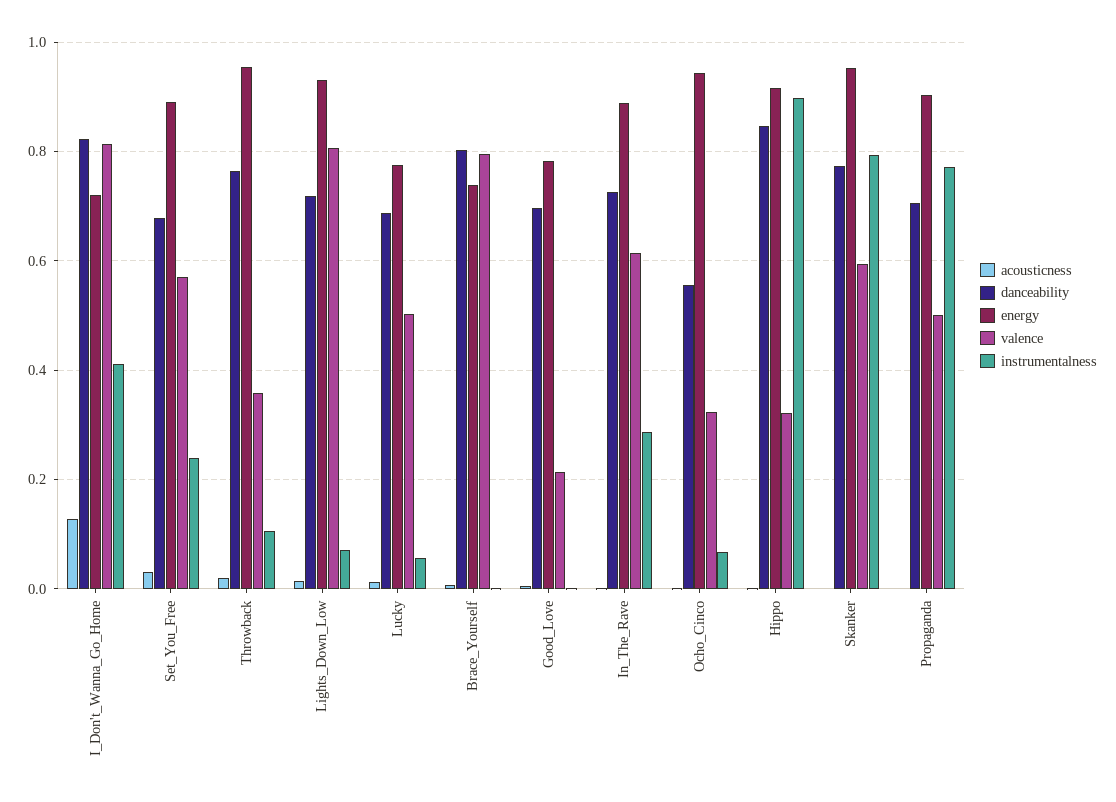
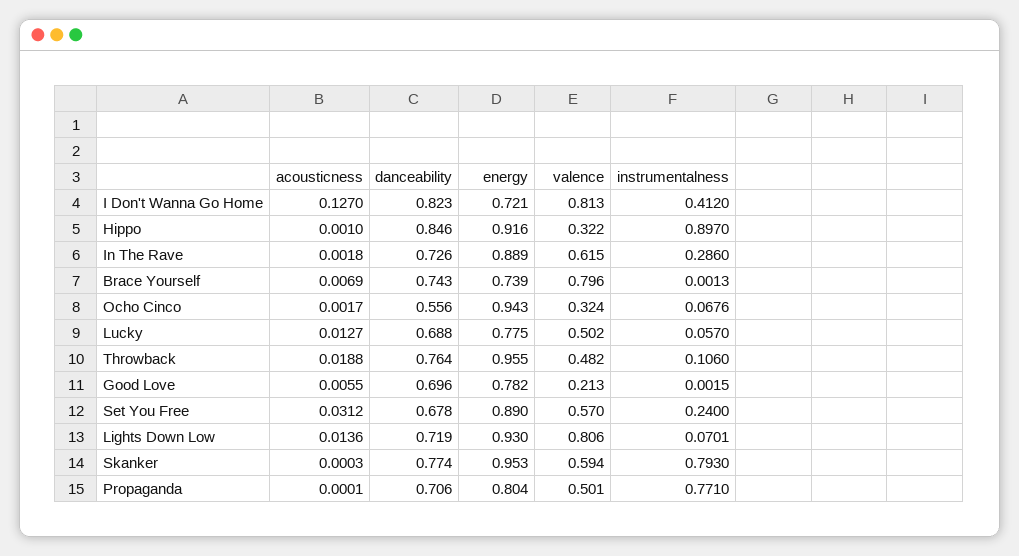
  {
    "acousticness": {
      "I_Don't_Wanna_Go_Home": 0.127,
      "Set_You_Free": 0.0312,
      "Throwback": 0.0188,
      "Lights_Down_Low": 0.0136,
      "Lucky": 0.0127,
      "Brace_Yourself": 0.0069,
      "Good_Love": 0.0055,
      "In_The_Rave": 0.0018,
      "Ocho_Cinco": 0.0017,
      "Hippo": 0.001,
      "Skanker": 0.0003,
      "Propaganda": 0.0001
    },
    "danceability": {
      "I_Don't_Wanna_Go_Home": 0.823,
      "Set_You_Free": 0.678,
      "Throwback": 0.764,
      "Lights_Down_Low": 0.719,
      "Lucky": 0.688,
-     "Brace_Yourself": 0.8,
+     "Brace_Yourself": 0.743,
      "Good_Love": 0.696,
      "In_The_Rave": 0.726,
      "Ocho_Cinco": 0.556,
      "Hippo": 0.846,
      "Skanker": 0.774,
      "Propaganda": 0.706
    },
    "energy": {
      "I_Don't_Wanna_Go_Home": 0.721,
      "Set_You_Free": 0.89,
      "Throwback": 0.955,
      "Lights_Down_Low": 0.93,
      "Lucky": 0.775,
      "Brace_Yourself": 0.739,
      "Good_Love": 0.782,
      "In_The_Rave": 0.889,
      "Ocho_Cinco": 0.943,
      "Hippo": 0.916,
      "Skanker": 0.953,
-     "Propaganda": 0.9
+     "Propaganda": 0.804
    },
    "valence": {
      "I_Don't_Wanna_Go_Home": 0.813,
      "Set_You_Free": 0.57,
-     "Throwback": 0.36,
+     "Throwback": 0.482,
      "Lights_Down_Low": 0.806,
      "Lucky": 0.502,
      "Brace_Yourself": 0.796,
      "Good_Love": 0.213,
      "In_The_Rave": 0.615,
      "Ocho_Cinco": 0.324,
      "Hippo": 0.322,
      "Skanker": 0.594,
      "Propaganda": 0.501
    },
    "instrumentalness": {
      "I_Don't_Wanna_Go_Home": 0.412,
      "Set_You_Free": 0.24,
      "Throwback": 0.106,
      "Lights_Down_Low": 0.0701,
      "Lucky": 0.057,
      "Brace_Yourself": 0.0013,
      "Good_Love": 0.0015,
      "In_The_Rave": 0.286,
      "Ocho_Cinco": 0.0676,
      "Hippo": 0.897,
      "Skanker": 0.793,
      "Propaganda": 0.771
    }
  }

